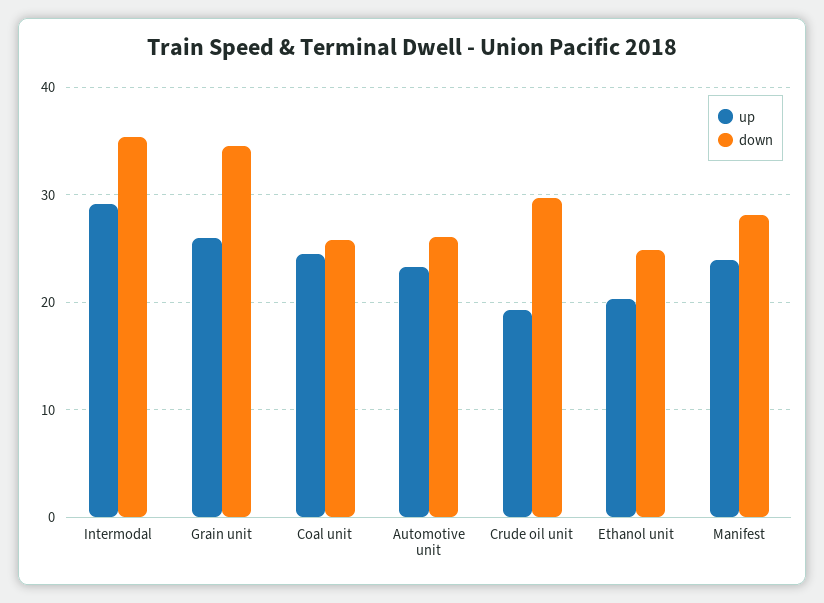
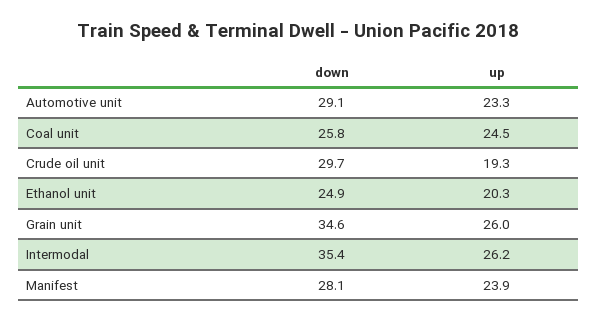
  {
    "up": {
-     "Intermodal": 29,
+     "Intermodal": 26.2,
      "Grain unit": 26,
      "Coal unit": 24.5,
      "Automotive unit": 23.3,
      "Crude oil unit": 19.3,
      "Ethanol unit": 20.3,
      "Manifest": 23.9
    },
    "down": {
      "Intermodal": 35.4,
      "Grain unit": 34.6,
      "Coal unit": 25.8,
-     "Automotive unit": 26,
+     "Automotive unit": 29.1,
      "Crude oil unit": 29.7,
      "Ethanol unit": 24.9,
      "Manifest": 28.1
    }
  }

